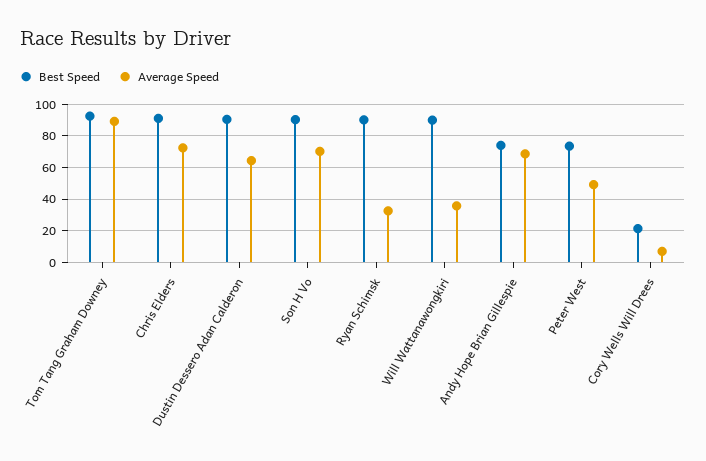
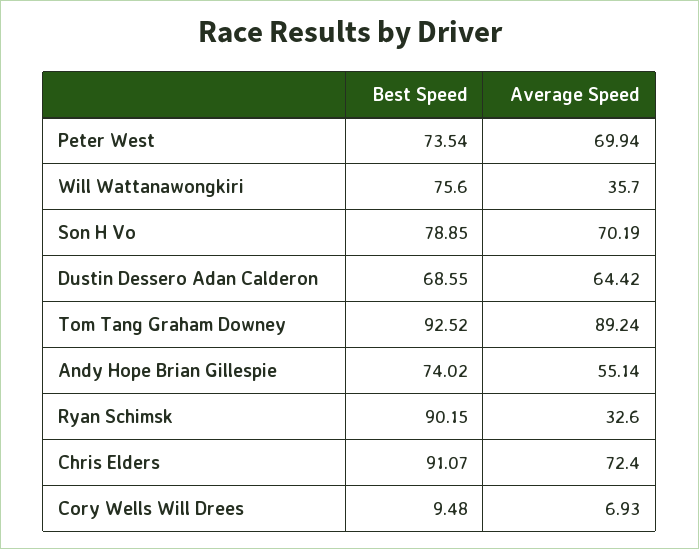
  {
    "Best Speed": {
      "Tom Tang Graham Downey": 92.52,
      "Chris Elders": 91.07,
-     "Dustin Dessero Adan Calderon": 90,
+     "Dustin Dessero Adan Calderon": 68.55,
-     "Son H Vo": 90,
+     "Son H Vo": 78.85,
      "Ryan Schimsk": 90.15,
-     "Will Wattanawongkiri": 90,
+     "Will Wattanawongkiri": 75.6,
      "Andy Hope Brian Gillespie": 74.02,
      "Peter West": 73.54,
-     "Cory Wells Will Drees": 20
+     "Cory Wells Will Drees": 9.48
    },
    "Average Speed": {
      "Tom Tang Graham Downey": 89.24,
      "Chris Elders": 72.4,
      "Dustin Dessero Adan Calderon": 64.42,
      "Son H Vo": 70.19,
      "Ryan Schimsk": 32.6,
      "Will Wattanawongkiri": 35.7,
-     "Andy Hope Brian Gillespie": 70,
+     "Andy Hope Brian Gillespie": 55.14,
-     "Peter West": 50,
+     "Peter West": 69.94,
      "Cory Wells Will Drees": 6.93
    }
  }

